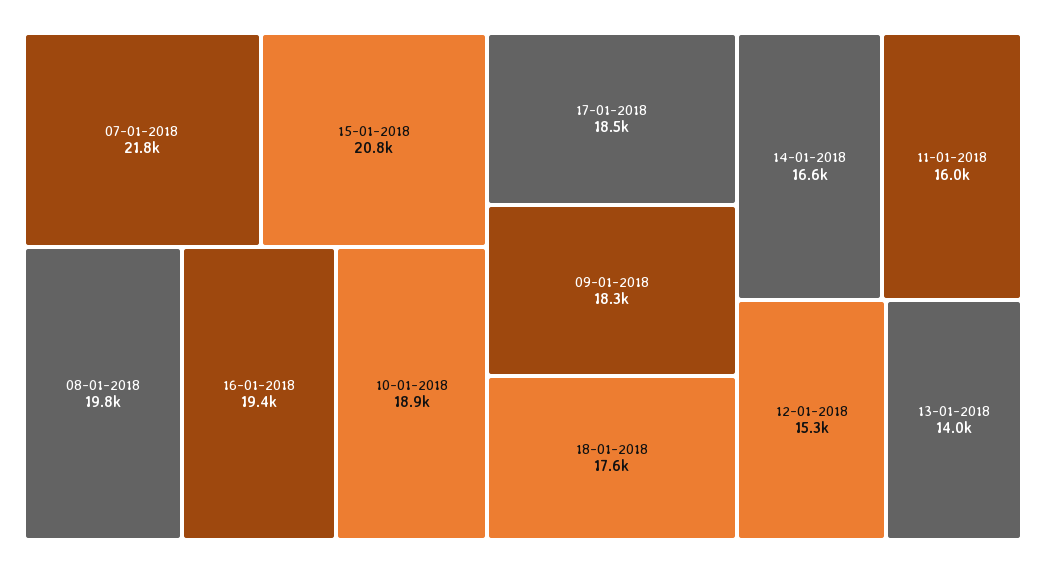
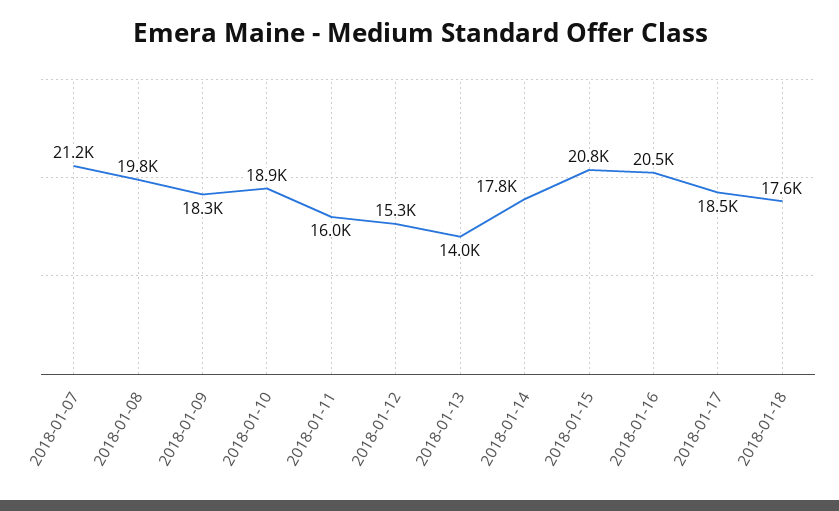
  {
-   "07-01-2018": 21800,
+   "07-01-2018": 21200,
    "15-01-2018": 20800,
    "08-01-2018": 19800,
-   "16-01-2018": 19400,
+   "16-01-2018": 20500,
    "10-01-2018": 18900,
    "17-01-2018": 18500,
    "09-01-2018": 18300,
    "18-01-2018": 17600,
-   "14-01-2018": 16600,
+   "14-01-2018": 17800,
    "11-01-2018": 16000,
    "12-01-2018": 15300,
    "13-01-2018": 14000
  }

